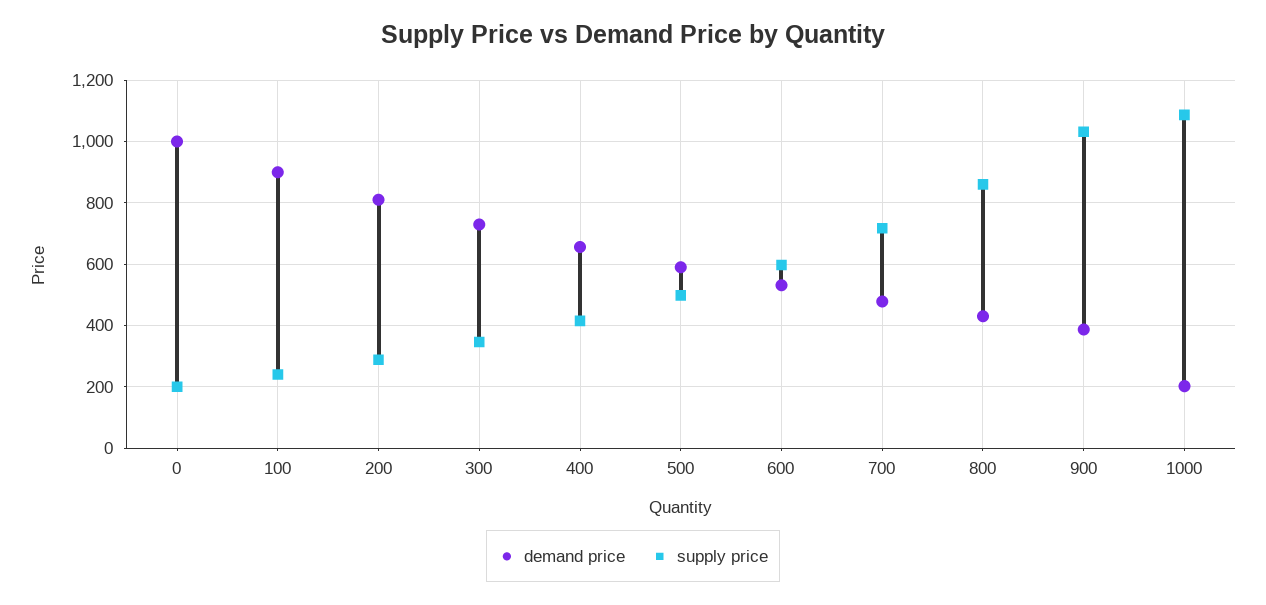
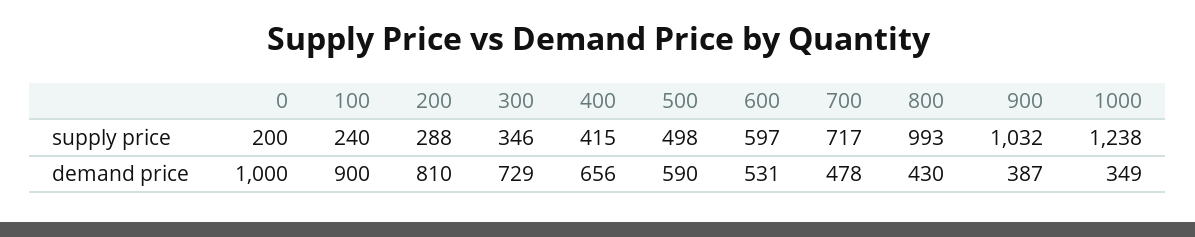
  {
    "demand price": {
      "0": 1000,
      "100": 900,
      "200": 810,
      "300": 729,
      "400": 656,
      "500": 590,
      "600": 531,
      "700": 478,
      "800": 430,
      "900": 387,
-     "1000": 200
+     "1000": 349
    },
    "supply price": {
      "0": 200,
      "100": 240,
      "200": 288,
      "300": 346,
      "400": 415,
      "500": 498,
      "600": 597,
      "700": 717,
-     "800": 860,
+     "800": 993,
      "900": 1032,
-     "1000": 1080
+     "1000": 1238
    }
  }

